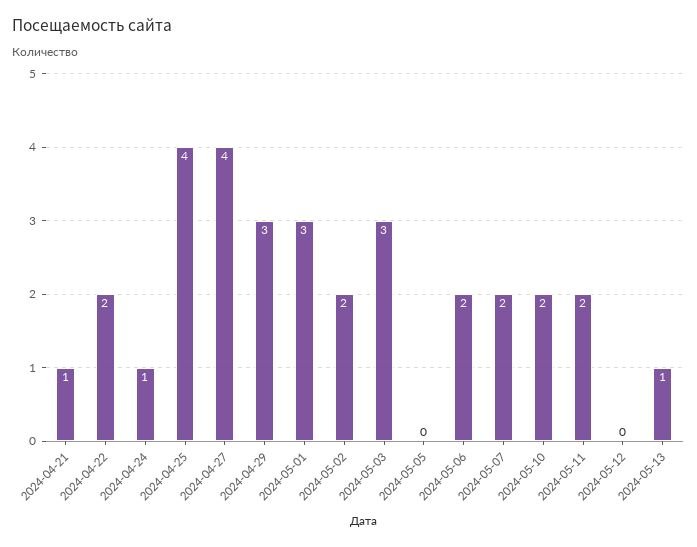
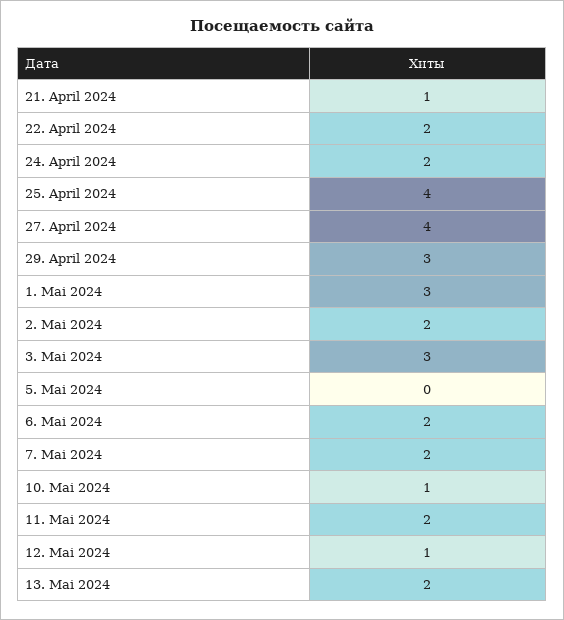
  {
    "2024-04-21": 1,
    "2024-04-22": 2,
-   "2024-04-24": 1,
+   "2024-04-24": 2,
    "2024-04-25": 4,
    "2024-04-27": 4,
    "2024-04-29": 3,
    "2024-05-01": 3,
    "2024-05-02": 2,
    "2024-05-03": 3,
    "2024-05-05": 0,
    "2024-05-06": 2,
    "2024-05-07": 2,
-   "2024-05-10": 2,
+   "2024-05-10": 1,
    "2024-05-11": 2,
-   "2024-05-12": 0,
+   "2024-05-12": 1,
-   "2024-05-13": 1
+   "2024-05-13": 2
  }

